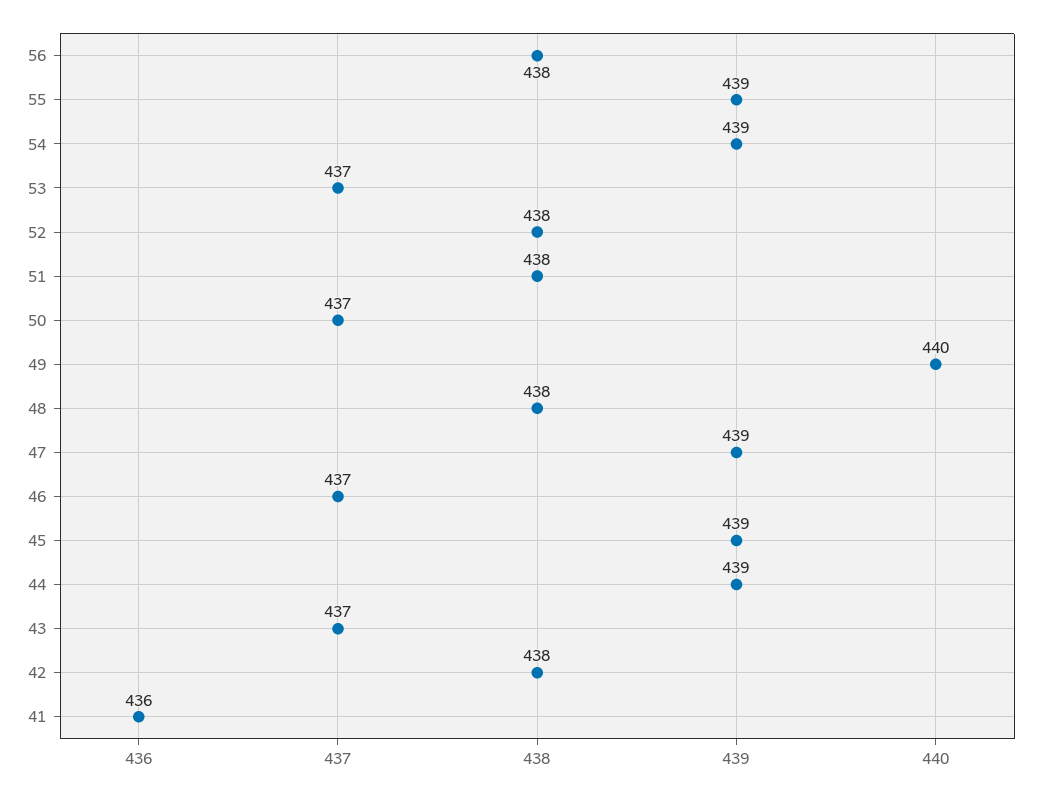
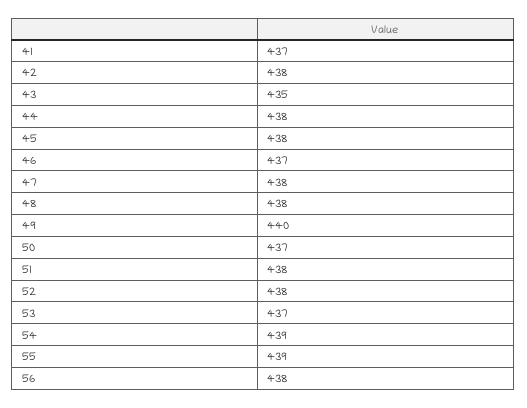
  {
    "56": 438,
    "55": 439,
    "54": 439,
    "53": 437,
    "52": 438,
    "51": 438,
    "50": 437,
    "49": 440,
    "48": 438,
-   "47": 439,
+   "47": 438,
    "46": 437,
-   "45": 439,
+   "45": 438,
-   "44": 439,
+   "44": 438,
-   "43": 437,
+   "43": 435,
    "42": 438,
-   "41": 436
+   "41": 437
  }

